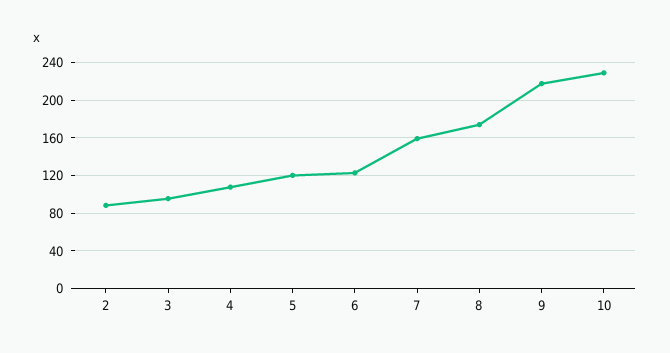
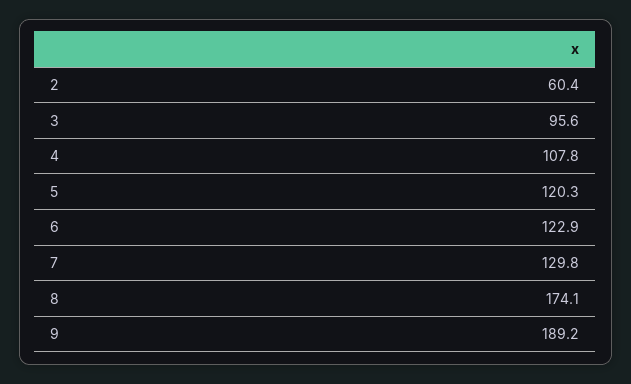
  {
-   "2": 90,
+   "2": 60.4,
    "3": 95.6,
    "4": 107.8,
    "5": 120.3,
    "6": 122.9,
-   "7": 160,
+   "7": 129.8,
    "8": 174.1,
-   "9": 220,
+   "9": 189.2
-   "10": 230
  }

